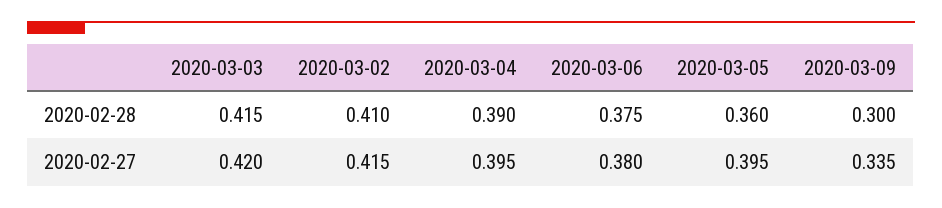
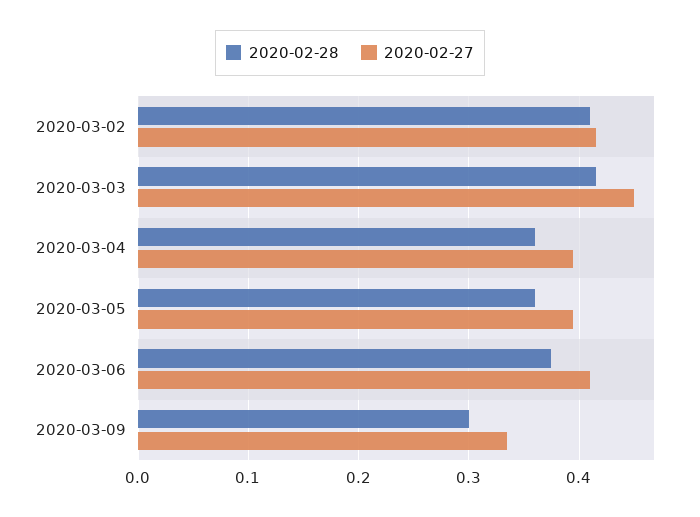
  {
    "2020-02-28": {
      "2020-03-03": 0.415,
      "2020-03-02": 0.41,
-     "2020-03-04": 0.39,
+     "2020-03-04": 0.36,
      "2020-03-06": 0.375,
      "2020-03-05": 0.36,
      "2020-03-09": 0.3
    },
    "2020-02-27": {
-     "2020-03-03": 0.42,
+     "2020-03-03": 0.45,
      "2020-03-02": 0.415,
      "2020-03-04": 0.395,
-     "2020-03-06": 0.38,
+     "2020-03-06": 0.41,
      "2020-03-05": 0.395,
      "2020-03-09": 0.335
    }
  }

